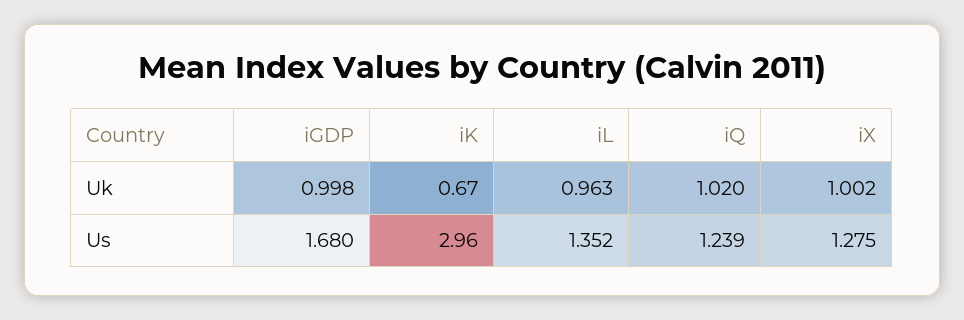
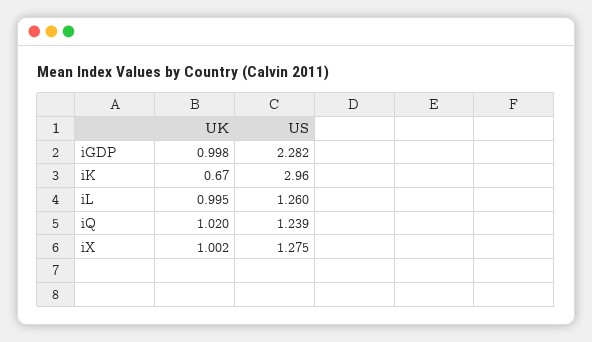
  {
    "iGDP": {
      "Uk": 0.998,
-     "Us": 1.68
+     "Us": 2.282
    },
    "iK": {
      "Uk": 0.67,
      "Us": 2.96
    },
    "iL": {
-     "Uk": 0.963,
+     "Uk": 0.995,
-     "Us": 1.352
+     "Us": 1.26
    },
    "iQ": {
      "Uk": 1.02,
      "Us": 1.239
    },
    "iX": {
      "Uk": 1.002,
      "Us": 1.275
    }
  }

